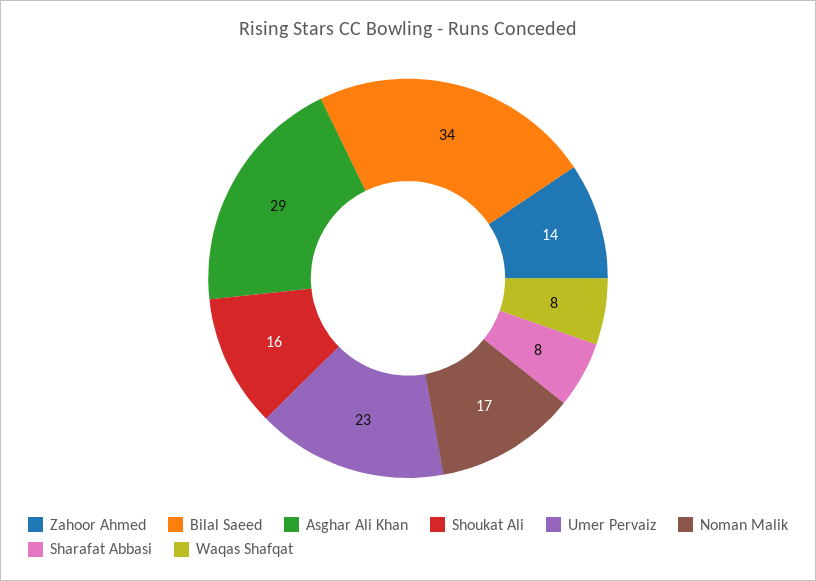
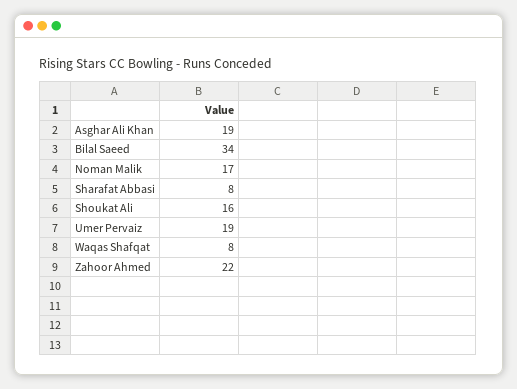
  {
-   "Zahoor Ahmed": 14,
+   "Zahoor Ahmed": 22,
    "Bilal Saeed": 34,
-   "Asghar Ali Khan": 29,
+   "Asghar Ali Khan": 19,
    "Shoukat Ali": 16,
-   "Umer Pervaiz": 23,
+   "Umer Pervaiz": 19,
    "Noman Malik": 17,
    "Sharafat Abbasi": 8,
    "Waqas Shafqat": 8
  }

